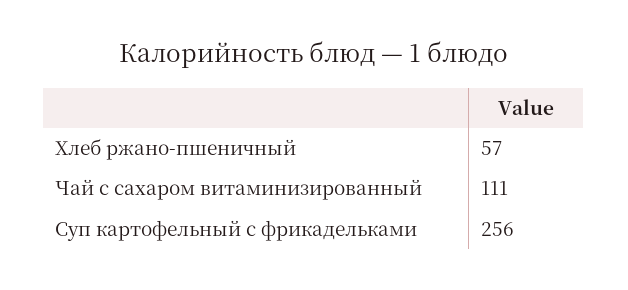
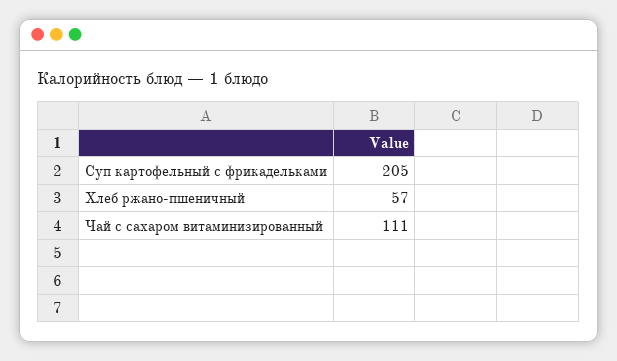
  {
    "Хлеб ржано-пшеничный": 57,
    "Чай с сахаром витаминизированный": 111,
-   "Суп картофельный с фрикадельками": 256
+   "Суп картофельный с фрикадельками": 205
  }

